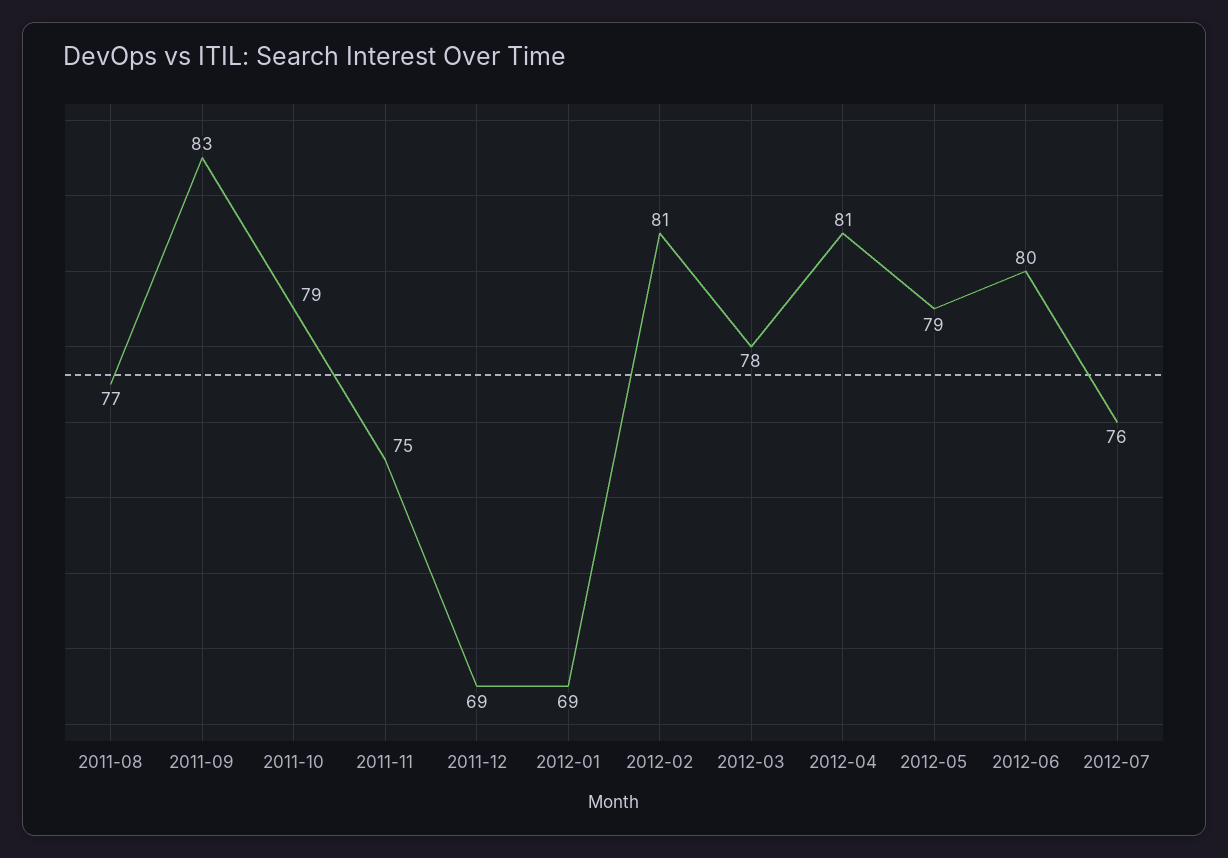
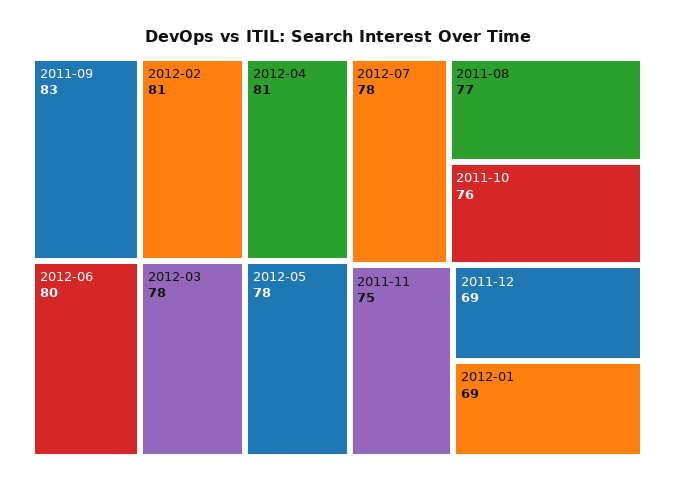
  {
    "2011-08": 77,
    "2011-09": 83,
-   "2011-10": 79,
+   "2011-10": 76,
    "2011-11": 75,
    "2011-12": 69,
    "2012-01": 69,
    "2012-02": 81,
    "2012-03": 78,
    "2012-04": 81,
-   "2012-05": 79,
+   "2012-05": 78,
    "2012-06": 80,
-   "2012-07": 76
+   "2012-07": 78
  }

